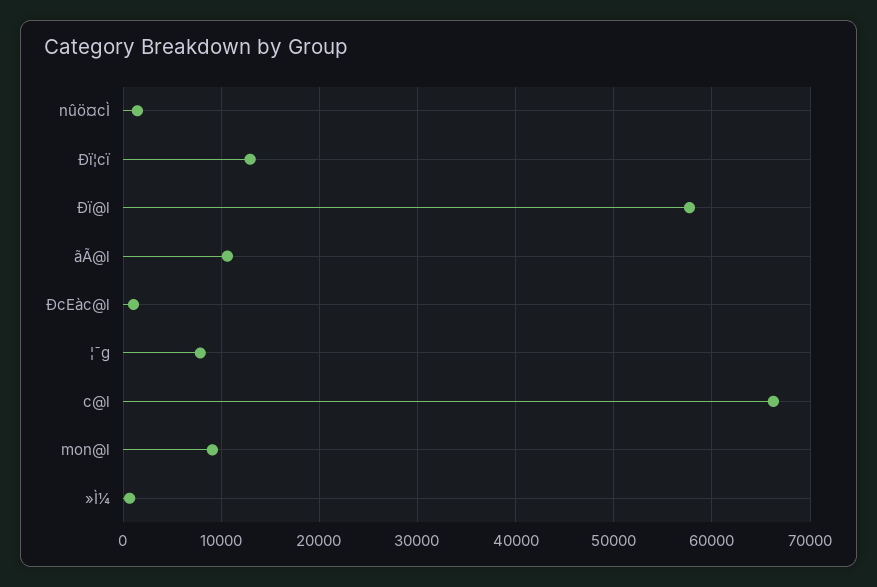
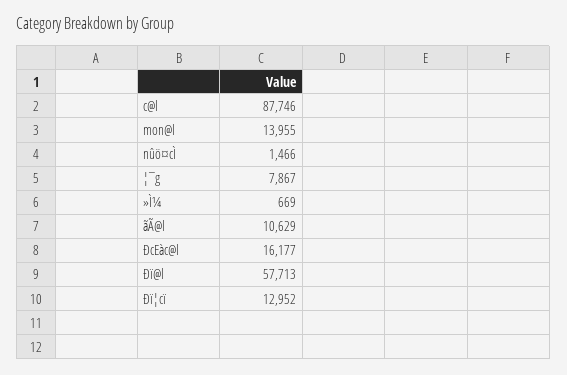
  {
    "nûö¤cÌ": 1466,
    "Ðï¦cï": 12952,
    "Ðï@l": 57713,
    "ãÃ@l": 10629,
-   "ÐcEàc@l": 1000,
+   "ÐcEàc@l": 16177,
    "¦¯g": 7867,
-   "c@l": 66000,
+   "c@l": 87746,
-   "mon@l": 9000,
+   "mon@l": 13955,
    "»Ì¼": 669
  }

